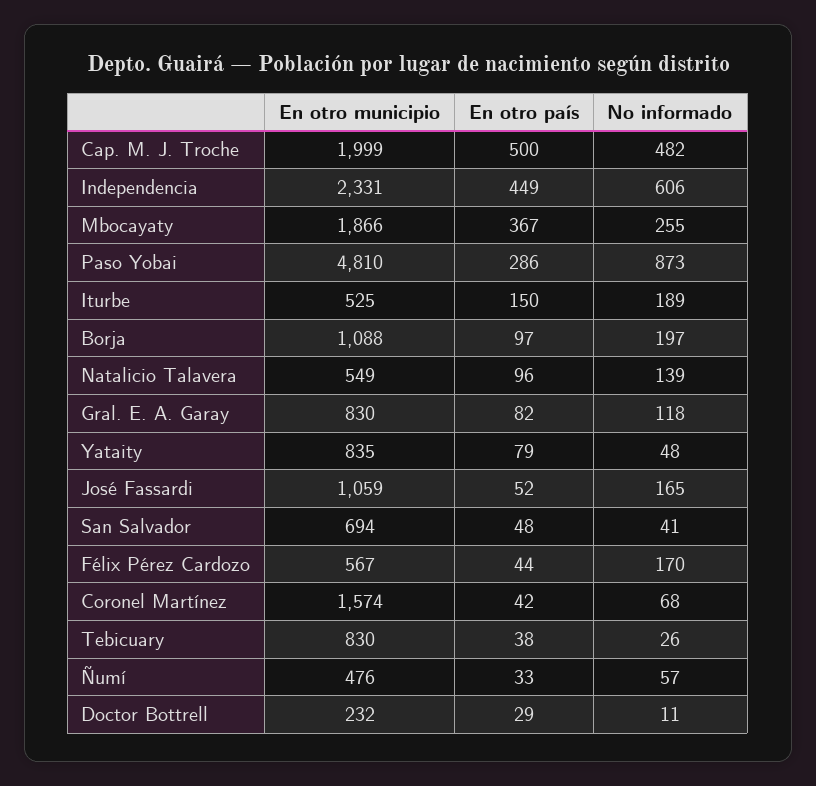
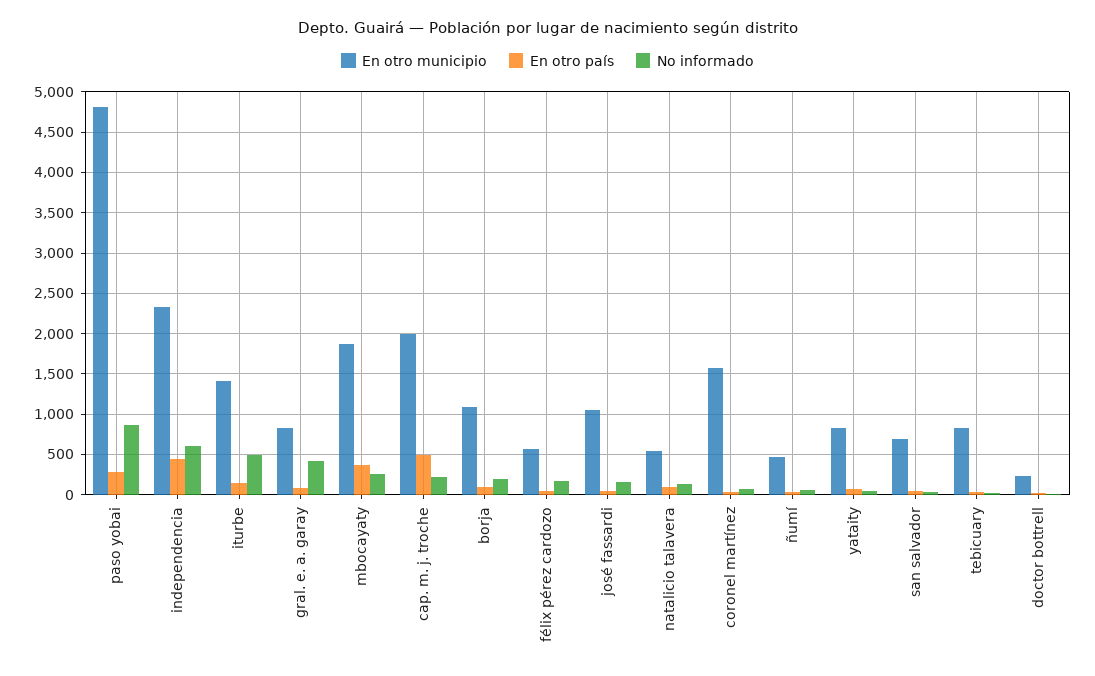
  {
    "En otro municipio": {
      "Cap. M. J. Troche": 1999,
      "Independencia": 2331,
      "Mbocayaty": 1866,
      "Paso Yobai": 4810,
-     "Iturbe": 525,
+     "Iturbe": 1400,
      "Borja": 1088,
      "Natalicio Talavera": 549,
      "Gral. E. A. Garay": 830,
      "Yataity": 835,
      "José Fassardi": 1059,
      "San Salvador": 694,
      "Félix Pérez Cardozo": 567,
      "Coronel Martínez": 1574,
      "Tebicuary": 830,
      "Ñumí": 476,
      "Doctor Bottrell": 232
    },
    "En otro país": {
      "Cap. M. J. Troche": 500,
      "Independencia": 449,
      "Mbocayaty": 367,
      "Paso Yobai": 286,
      "Iturbe": 150,
      "Borja": 97,
      "Natalicio Talavera": 96,
      "Gral. E. A. Garay": 82,
      "Yataity": 79,
      "José Fassardi": 52,
      "San Salvador": 48,
      "Félix Pérez Cardozo": 44,
      "Coronel Martínez": 42,
      "Tebicuary": 38,
      "Ñumí": 33,
      "Doctor Bottrell": 29
    },
    "No informado": {
-     "Cap. M. J. Troche": 482,
+     "Cap. M. J. Troche": 200,
      "Independencia": 606,
      "Mbocayaty": 255,
      "Paso Yobai": 873,
-     "Iturbe": 189,
+     "Iturbe": 500,
      "Borja": 197,
      "Natalicio Talavera": 139,
-     "Gral. E. A. Garay": 118,
+     "Gral. E. A. Garay": 400,
      "Yataity": 48,
      "José Fassardi": 165,
      "San Salvador": 41,
      "Félix Pérez Cardozo": 170,
      "Coronel Martínez": 68,
      "Tebicuary": 26,
      "Ñumí": 57,
      "Doctor Bottrell": 11
    }
  }

